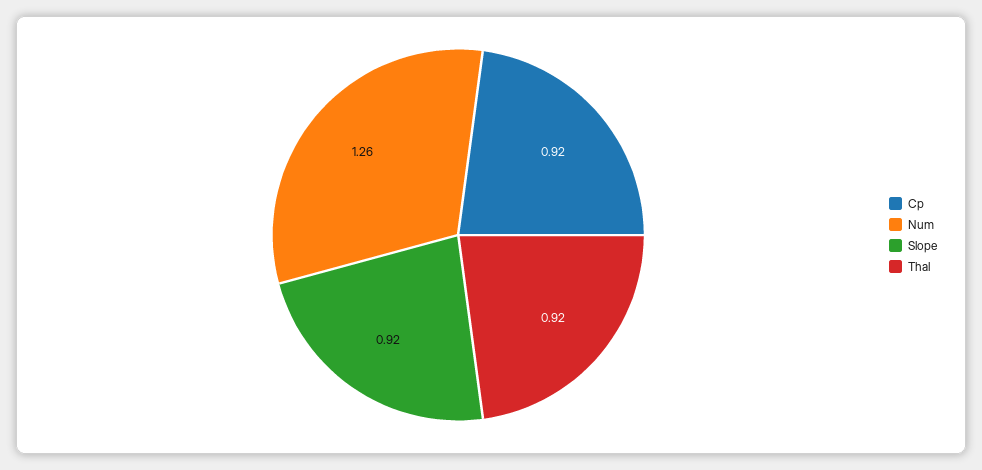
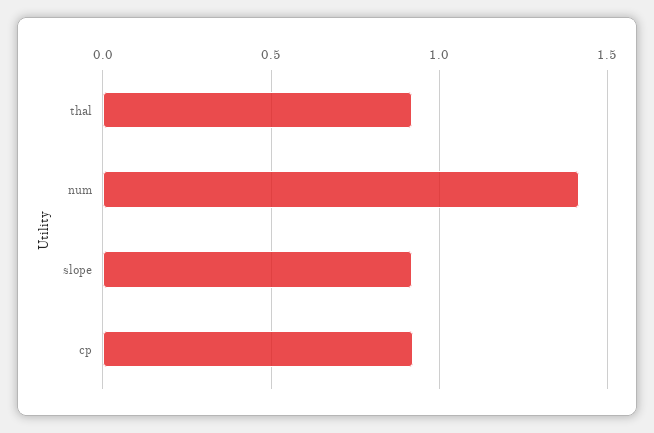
  {
    "Cp": 0.92,
-   "Num": 1.26,
+   "Num": 1.4,
    "Slope": 0.92,
    "Thal": 0.92
  }

